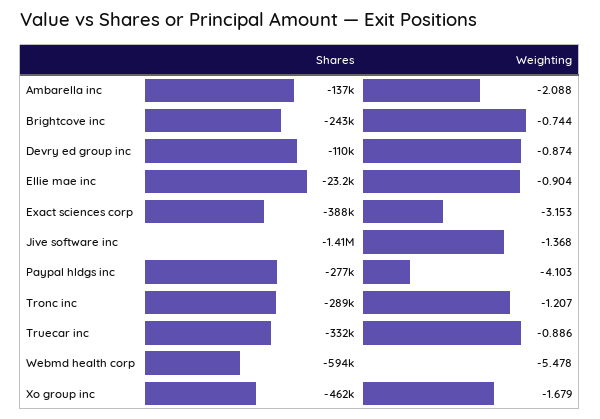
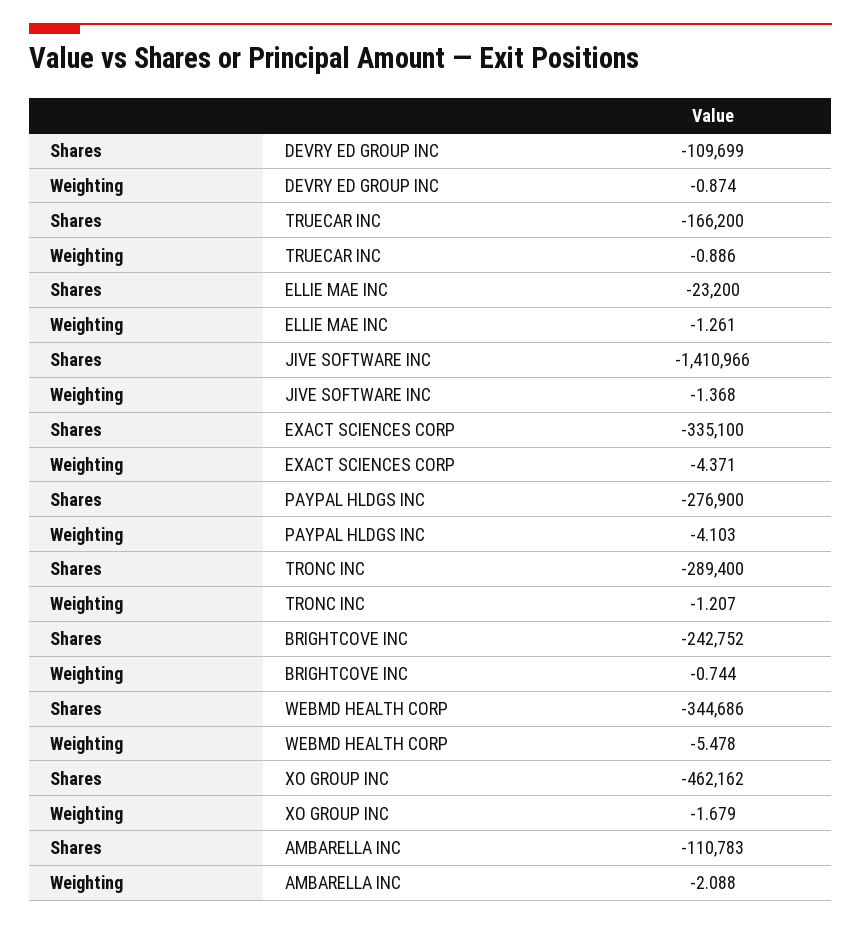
  {
    "Shares": {
-     "Ambarella inc": -137000,
+     "Ambarella inc": -110783,
      "Brightcove inc": -242752,
      "Devry ed group inc": -109699,
      "Ellie mae inc": -23200,
-     "Exact sciences corp": -388000,
+     "Exact sciences corp": -335100,
      "Jive software inc": -1410966,
      "Paypal hldgs inc": -276900,
      "Tronc inc": -289400,
-     "Truecar inc": -332000,
+     "Truecar inc": -166200,
-     "Webmd health corp": -594000,
+     "Webmd health corp": -344686,
      "Xo group inc": -462162
    },
    "Weighting": {
      "Ambarella inc": -2.088,
      "Brightcove inc": -0.744,
      "Devry ed group inc": -0.874,
-     "Ellie mae inc": -0.904,
+     "Ellie mae inc": -1.261,
-     "Exact sciences corp": -3.153,
+     "Exact sciences corp": -4.371,
      "Jive software inc": -1.368,
      "Paypal hldgs inc": -4.103,
      "Tronc inc": -1.207,
      "Truecar inc": -0.886,
      "Webmd health corp": -5.478,
      "Xo group inc": -1.679
    }
  }

